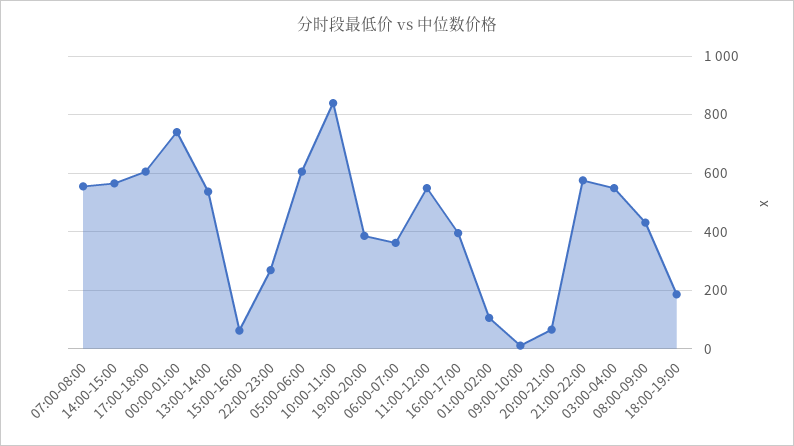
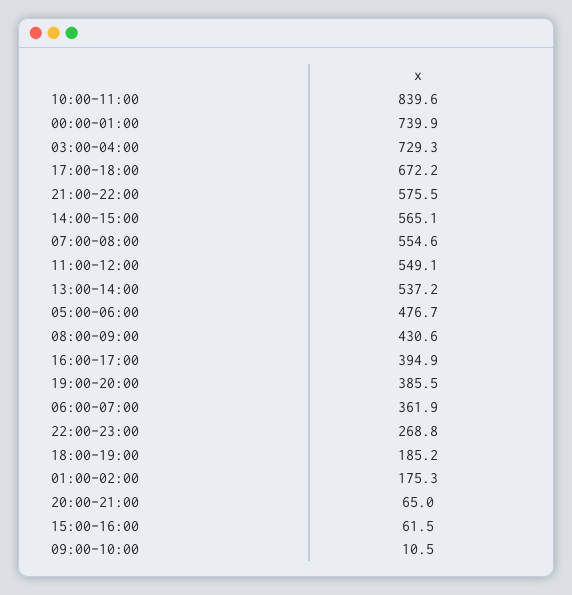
  {
    "07:00-08:00": 554.6,
    "14:00-15:00": 565.1,
-   "17:00-18:00": 600,
+   "17:00-18:00": 672.2,
    "00:00-01:00": 739.9,
    "13:00-14:00": 537.2,
    "15:00-16:00": 61.5,
    "22:00-23:00": 268.8,
-   "05:00-06:00": 600,
+   "05:00-06:00": 476.7,
    "10:00-11:00": 839.6,
    "19:00-20:00": 385.5,
    "06:00-07:00": 361.9,
    "11:00-12:00": 549.1,
    "16:00-17:00": 394.9,
-   "01:00-02:00": 100,
+   "01:00-02:00": 175.3,
    "09:00-10:00": 10.5,
    "20:00-21:00": 65,
    "21:00-22:00": 575.5,
-   "03:00-04:00": 550,
+   "03:00-04:00": 729.3,
    "08:00-09:00": 430.6,
    "18:00-19:00": 185.2
  }

